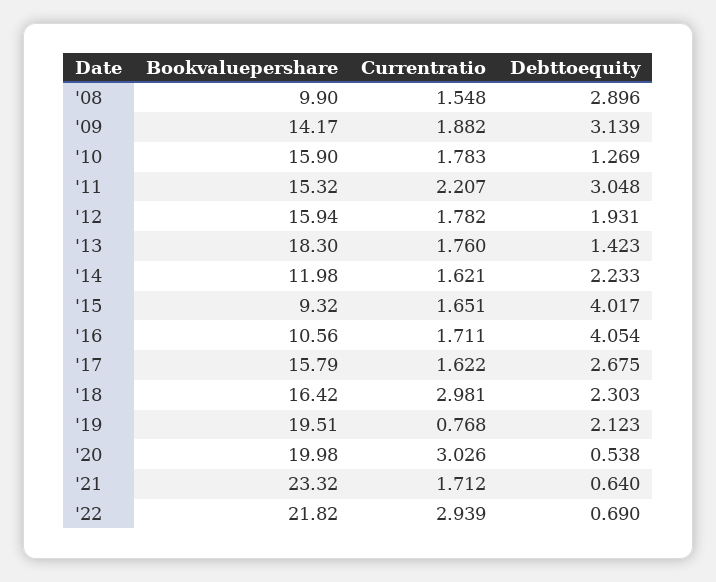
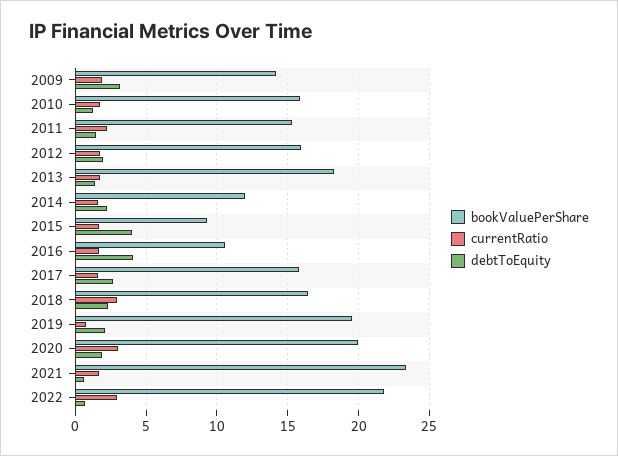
  {
    "Bookvaluepershare": {
-     "'08": 9.9,
      "'09": 14.17,
      "'10": 15.9,
      "'11": 15.32,
      "'12": 15.94,
      "'13": 18.3,
      "'14": 11.98,
      "'15": 9.32,
      "'16": 10.56,
      "'17": 15.79,
      "'18": 16.42,
      "'19": 19.51,
      "'20": 19.98,
      "'21": 23.32,
      "'22": 21.82
    },
    "Currentratio": {
-     "'08": 1.548,
      "'09": 1.882,
      "'10": 1.783,
      "'11": 2.207,
      "'12": 1.782,
      "'13": 1.76,
      "'14": 1.621,
      "'15": 1.651,
      "'16": 1.711,
      "'17": 1.622,
      "'18": 2.981,
      "'19": 0.768,
      "'20": 3.026,
      "'21": 1.712,
      "'22": 2.939
    },
    "Debttoequity": {
-     "'08": 2.896,
      "'09": 3.139,
      "'10": 1.269,
-     "'11": 3.048,
+     "'11": 1.5,
      "'12": 1.931,
      "'13": 1.423,
      "'14": 2.233,
      "'15": 4.017,
      "'16": 4.054,
      "'17": 2.675,
      "'18": 2.303,
      "'19": 2.123,
-     "'20": 0.538,
+     "'20": 2,
      "'21": 0.64,
      "'22": 0.69
    }
  }

